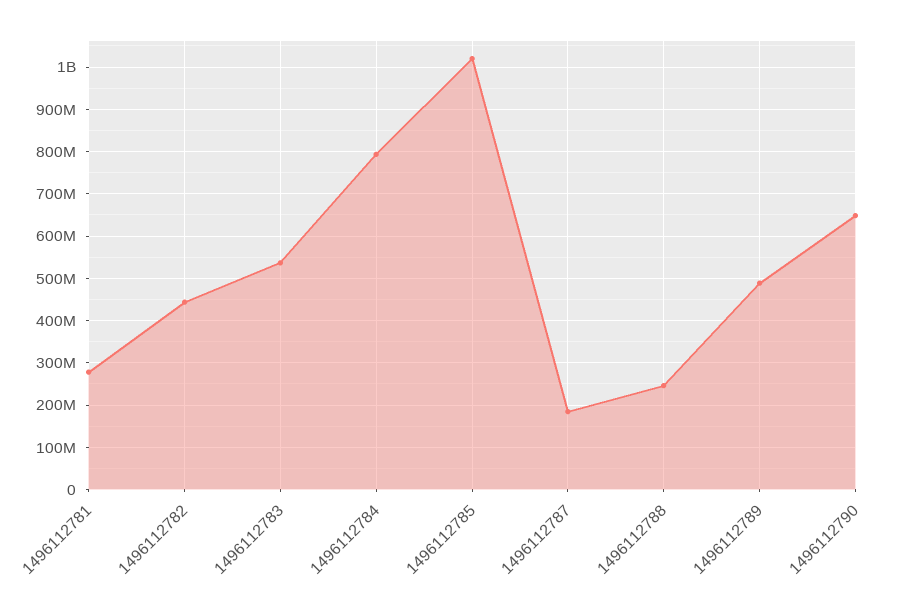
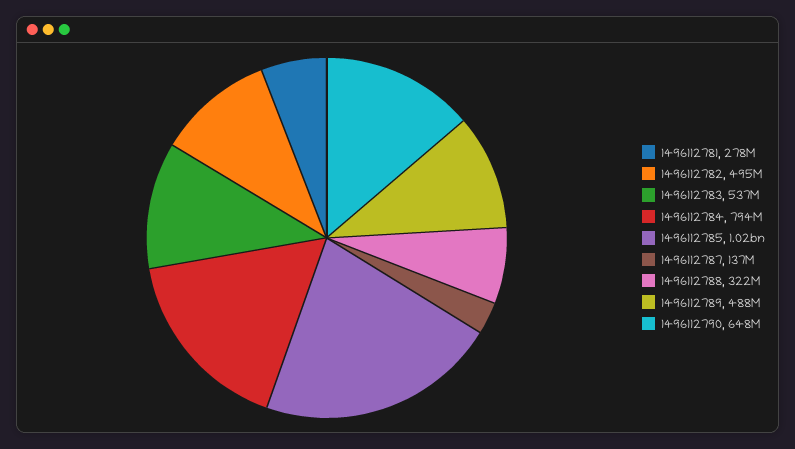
  {
    "1496112781": 278000000,
-   "1496112782": 440000000,
+   "1496112782": 495000000,
    "1496112783": 537000000,
    "1496112784": 794000000,
    "1496112785": 1020000000,
-   "1496112787": 180000000,
+   "1496112787": 137000000,
-   "1496112788": 240000000,
+   "1496112788": 322000000,
    "1496112789": 488000000,
    "1496112790": 648000000
  }

